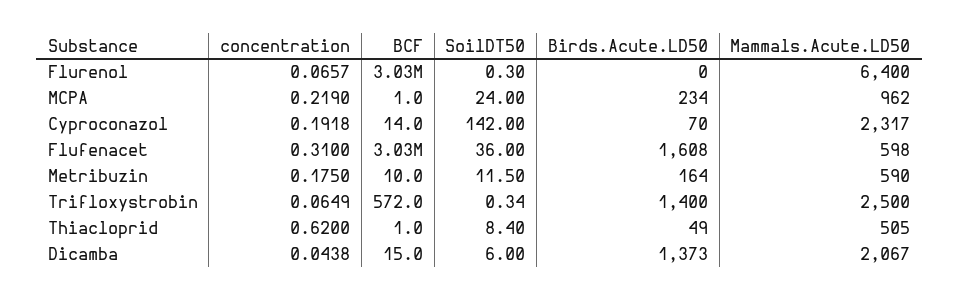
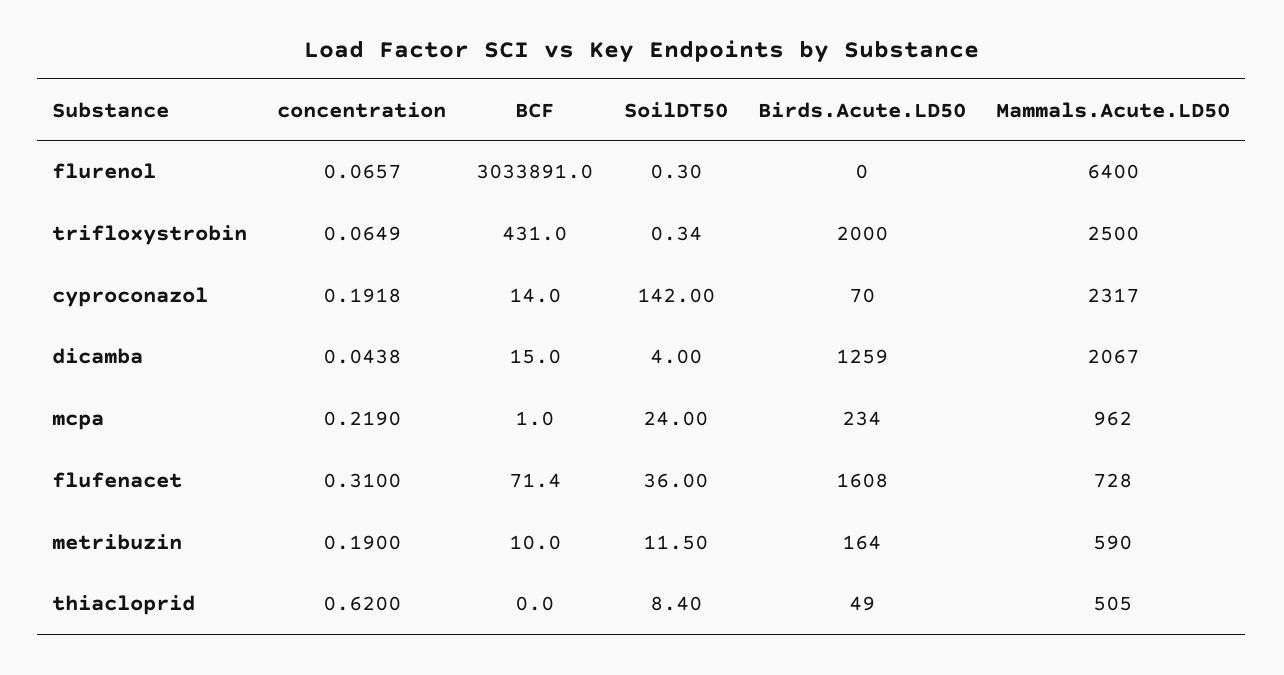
  {
    "concentration": {
      "Flurenol": 0.0657,
      "MCPA": 0.219,
      "Cyproconazol": 0.1918,
      "Flufenacet": 0.31,
-     "Metribuzin": 0.175,
+     "Metribuzin": 0.19,
      "Trifloxystrobin": 0.0649,
      "Thiacloprid": 0.62,
      "Dicamba": 0.0438
    },
    "BCF": {
      "Flurenol": 3033891,
      "MCPA": 1,
      "Cyproconazol": 14,
-     "Flufenacet": 3030000,
+     "Flufenacet": 71.4,
      "Metribuzin": 10,
-     "Trifloxystrobin": 572,
+     "Trifloxystrobin": 431,
-     "Thiacloprid": 1,
+     "Thiacloprid": 0,
      "Dicamba": 15
    },
    "SoilDT50": {
      "Flurenol": 0.3,
      "MCPA": 24,
      "Cyproconazol": 142,
      "Flufenacet": 36,
      "Metribuzin": 11.5,
      "Trifloxystrobin": 0.34,
      "Thiacloprid": 8.4,
-     "Dicamba": 6
+     "Dicamba": 4
    },
    "Birds.Acute.LD50": {
      "Flurenol": 0,
      "MCPA": 234,
      "Cyproconazol": 70,
      "Flufenacet": 1608,
      "Metribuzin": 164,
-     "Trifloxystrobin": 1400,
+     "Trifloxystrobin": 2000,
      "Thiacloprid": 49,
-     "Dicamba": 1373
+     "Dicamba": 1259
    },
    "Mammals.Acute.LD50": {
      "Flurenol": 6400,
      "MCPA": 962,
      "Cyproconazol": 2317,
-     "Flufenacet": 598,
+     "Flufenacet": 728,
      "Metribuzin": 590,
      "Trifloxystrobin": 2500,
      "Thiacloprid": 505,
      "Dicamba": 2067
    }
  }

